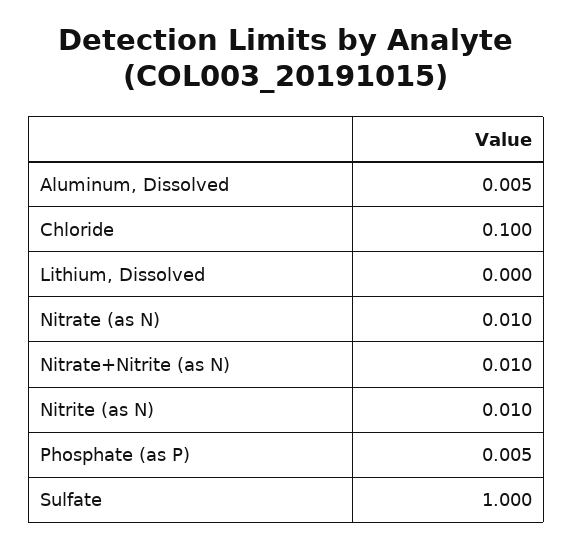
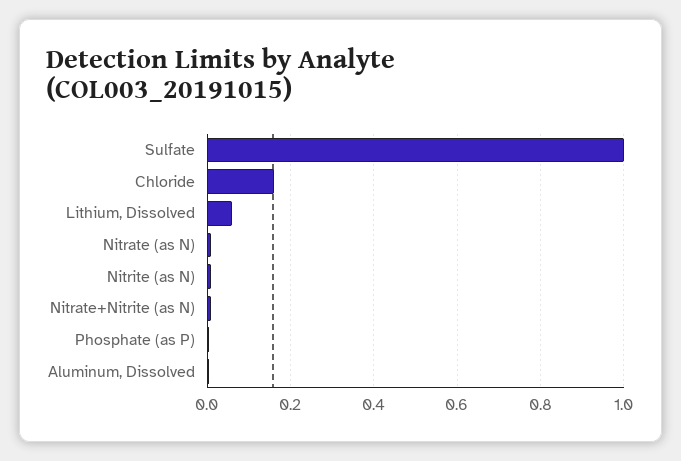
  {
    "Aluminum, Dissolved": 0.005,
-   "Chloride": 0.1,
+   "Chloride": 0.16,
-   "Lithium, Dissolved": 0,
+   "Lithium, Dissolved": 0.06,
    "Nitrate (as N)": 0.01,
    "Nitrate+Nitrite (as N)": 0.01,
    "Nitrite (as N)": 0.01,
    "Phosphate (as P)": 0.005,
    "Sulfate": 1
  }

